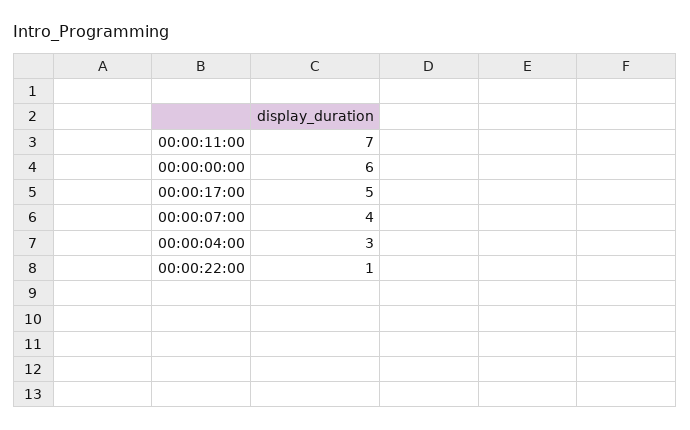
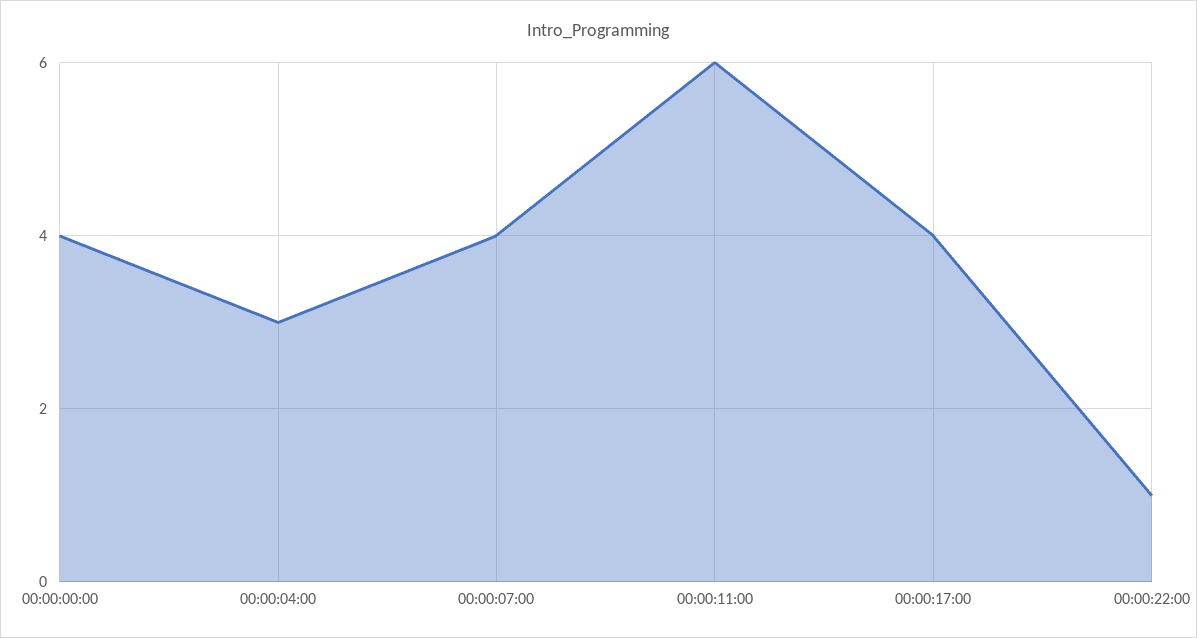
  {
-   "00:00:11:00": 7,
+   "00:00:11:00": 6,
-   "00:00:00:00": 6,
+   "00:00:00:00": 4,
-   "00:00:17:00": 5,
+   "00:00:17:00": 4,
    "00:00:07:00": 4,
    "00:00:04:00": 3,
    "00:00:22:00": 1
  }

